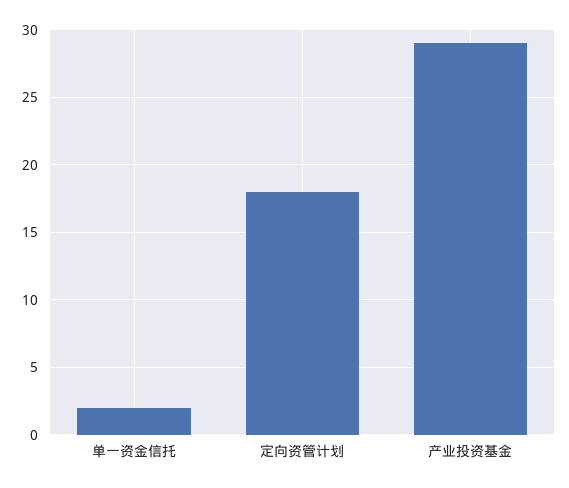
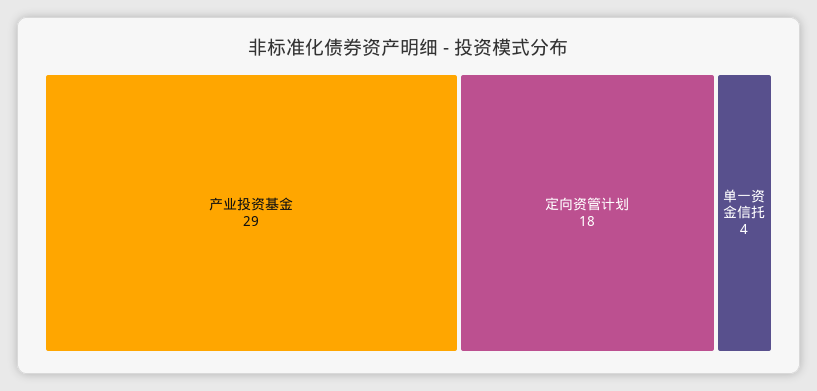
  {
-   "单一资金信托": 2,
+   "单一资金信托": 4,
    "定向资管计划": 18,
    "产业投资基金": 29
  }

